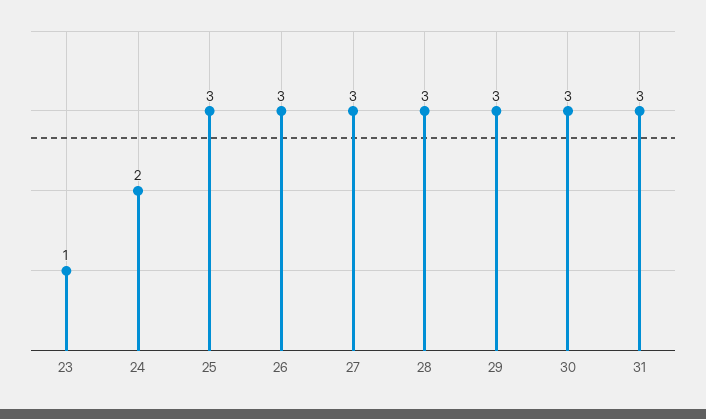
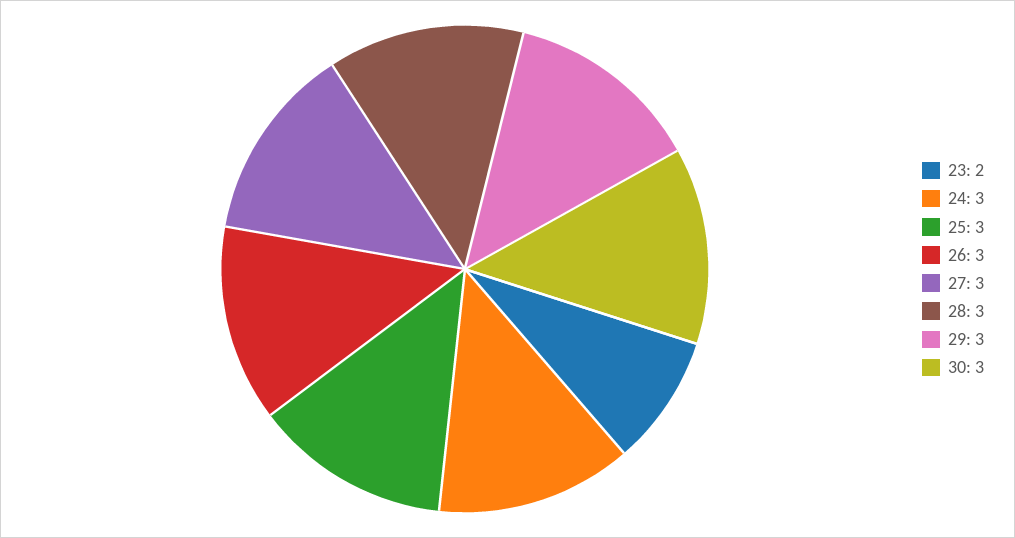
  {
-   "23": 1,
+   "23": 2,
-   "24": 2,
+   "24": 3,
    "25": 3,
    "26": 3,
    "27": 3,
    "28": 3,
    "29": 3,
-   "30": 3,
+   "30": 3
-   "31": 3
  }

